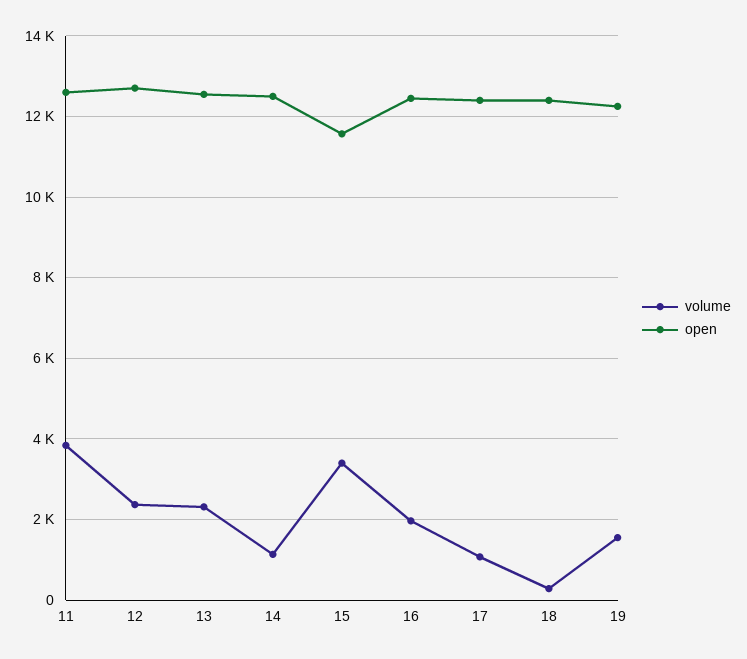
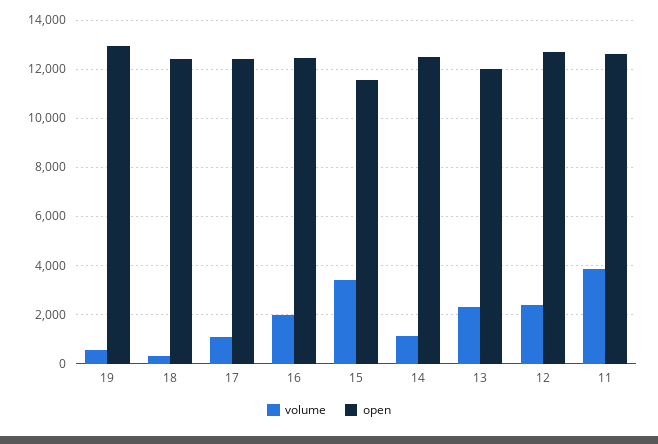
  {
    "volume": {
      "11": 3800,
      "12": 2400,
      "13": 2400,
      "14": 1200,
      "15": 3400,
      "16": 2000,
      "17": 1000,
      "18": 200,
-     "19": 1600
+     "19": 500
    },
    "open": {
      "11": 12600,
      "12": 12800,
-     "13": 12600,
+     "13": 12000,
      "14": 12600,
      "15": 11600,
      "16": 12400,
      "17": 12400,
      "18": 12400,
-     "19": 12200
+     "19": 13000
    }
  }

